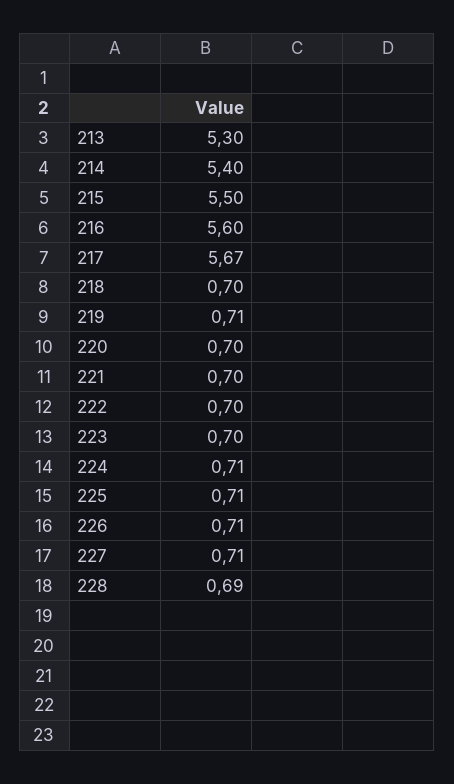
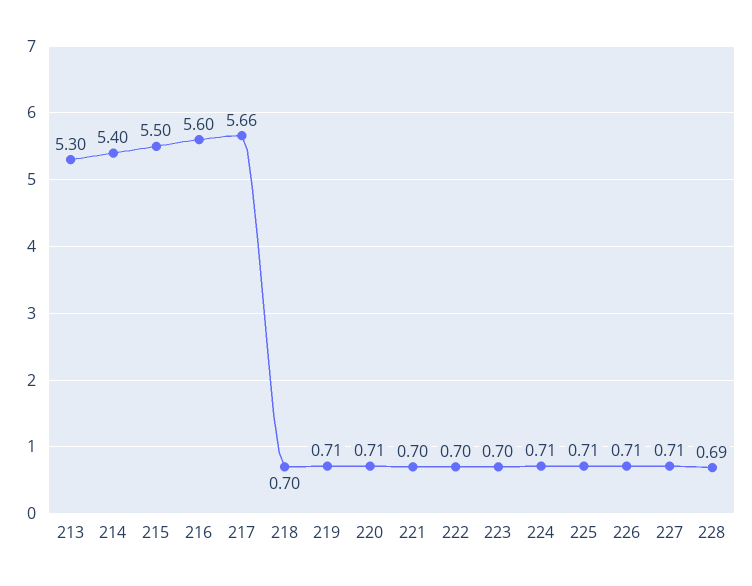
  {
    "213": 5.3,
    "214": 5.4,
    "215": 5.5,
    "216": 5.6,
-   "217": 5.67,
+   "217": 5.66,
    "218": 0.7,
    "219": 0.71,
-   "220": 0.7,
+   "220": 0.71,
    "221": 0.7,
    "222": 0.7,
    "223": 0.7,
    "224": 0.71,
    "225": 0.71,
    "226": 0.71,
    "227": 0.71,
    "228": 0.69
  }

